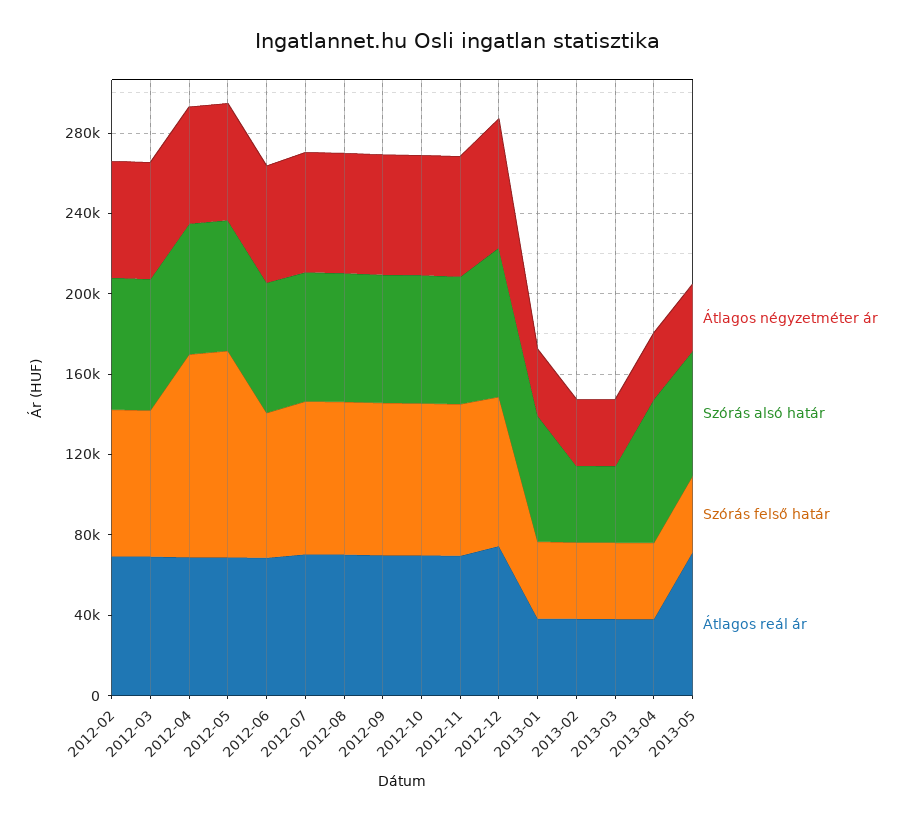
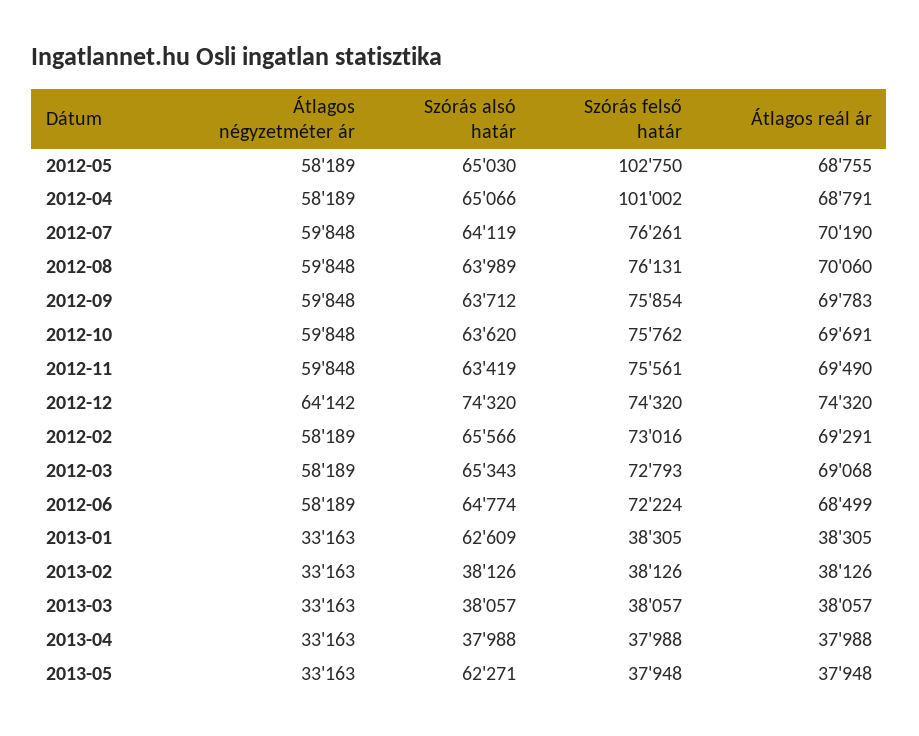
  {
    "Átlagos négyzetméter ár": {
      "2012-02": 58189,
      "2012-03": 58189,
      "2012-04": 58189,
      "2012-05": 58189,
      "2012-06": 58189,
      "2012-07": 59848,
      "2012-08": 59848,
      "2012-09": 59848,
      "2012-10": 59848,
      "2012-11": 59848,
      "2012-12": 64142,
      "2013-01": 33163,
      "2013-02": 33163,
      "2013-03": 33163,
      "2013-04": 33163,
      "2013-05": 33163
    },
    "Szórás alsó határ": {
      "2012-02": 65566,
      "2012-03": 65343,
      "2012-04": 65066,
      "2012-05": 65030,
      "2012-06": 64774,
      "2012-07": 64119,
      "2012-08": 63989,
      "2012-09": 63712,
      "2012-10": 63620,
      "2012-11": 63419,
      "2012-12": 74320,
      "2013-01": 62609,
      "2013-02": 38126,
      "2013-03": 38057,
-     "2013-04": 70000,
+     "2013-04": 37988,
      "2013-05": 62271
    },
    "Szórás felső határ": {
      "2012-02": 73016,
      "2012-03": 72793,
      "2012-04": 101002,
      "2012-05": 102750,
      "2012-06": 72224,
      "2012-07": 76261,
      "2012-08": 76131,
      "2012-09": 75854,
      "2012-10": 75762,
      "2012-11": 75561,
      "2012-12": 74320,
      "2013-01": 38305,
      "2013-02": 38126,
      "2013-03": 38057,
      "2013-04": 37988,
      "2013-05": 37948
    },
    "Átlagos reál ár": {
      "2012-02": 69291,
      "2012-03": 69068,
      "2012-04": 68791,
      "2012-05": 68755,
      "2012-06": 68499,
      "2012-07": 70190,
      "2012-08": 70060,
      "2012-09": 69783,
      "2012-10": 69691,
      "2012-11": 69490,
      "2012-12": 74320,
      "2013-01": 38305,
      "2013-02": 38126,
      "2013-03": 38057,
      "2013-04": 37988,
-     "2013-05": 70000
+     "2013-05": 37948
    }
  }

